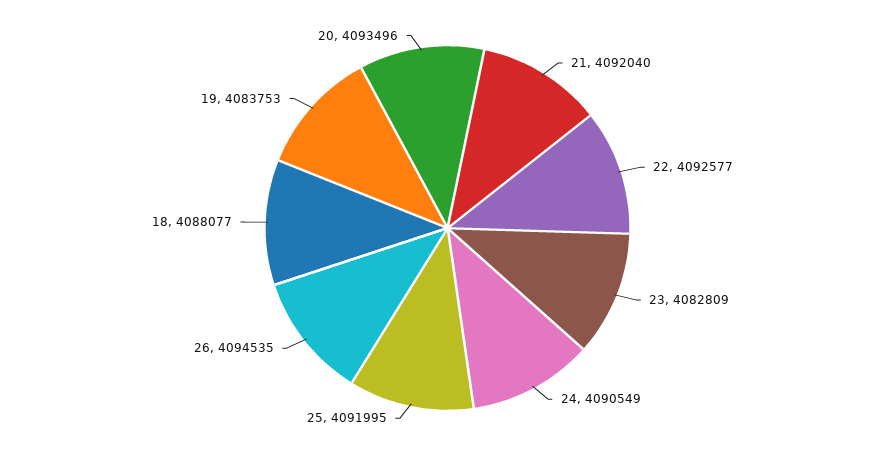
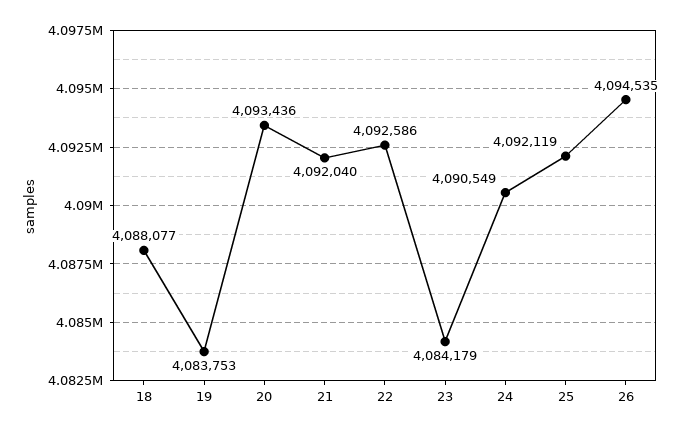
  {
    "21": 4092040,
-   "22": 4092577,
+   "22": 4092586,
-   "23": 4082809,
+   "23": 4084179,
    "24": 4090549,
-   "25": 4091995,
+   "25": 4092119,
    "26": 4094535,
    "18": 4088077,
    "19": 4083753,
-   "20": 4093496
+   "20": 4093436
  }

